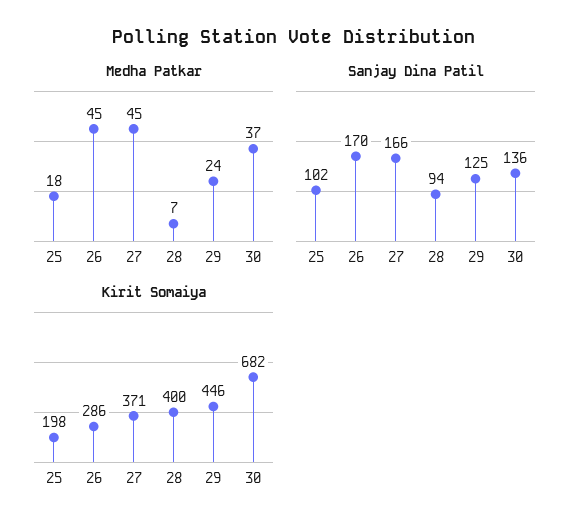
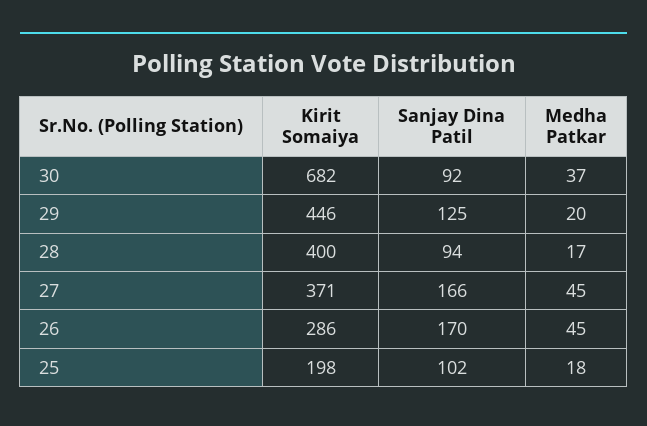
  {
    "Medha Patkar": {
      "25": 18,
      "26": 45,
      "27": 45,
-     "28": 7,
+     "28": 17,
-     "29": 24,
+     "29": 20,
      "30": 37
    },
    "Sanjay Dina Patil": {
      "25": 102,
      "26": 170,
      "27": 166,
      "28": 94,
      "29": 125,
-     "30": 136
+     "30": 92
    },
    "Kirit Somaiya": {
      "25": 198,
      "26": 286,
      "27": 371,
      "28": 400,
      "29": 446,
      "30": 682
    }
  }

